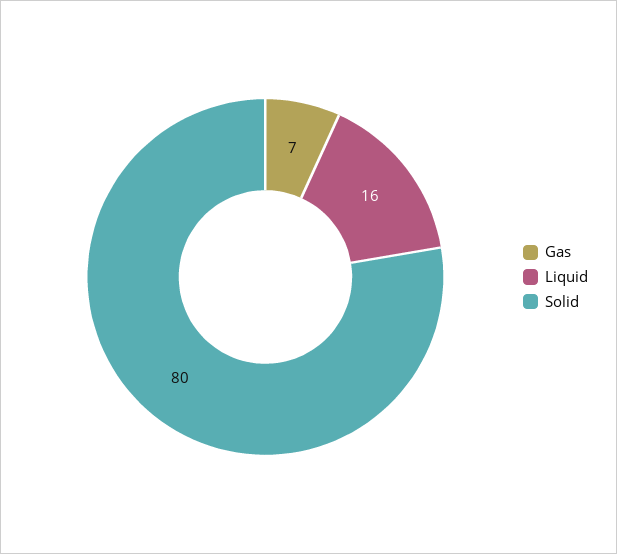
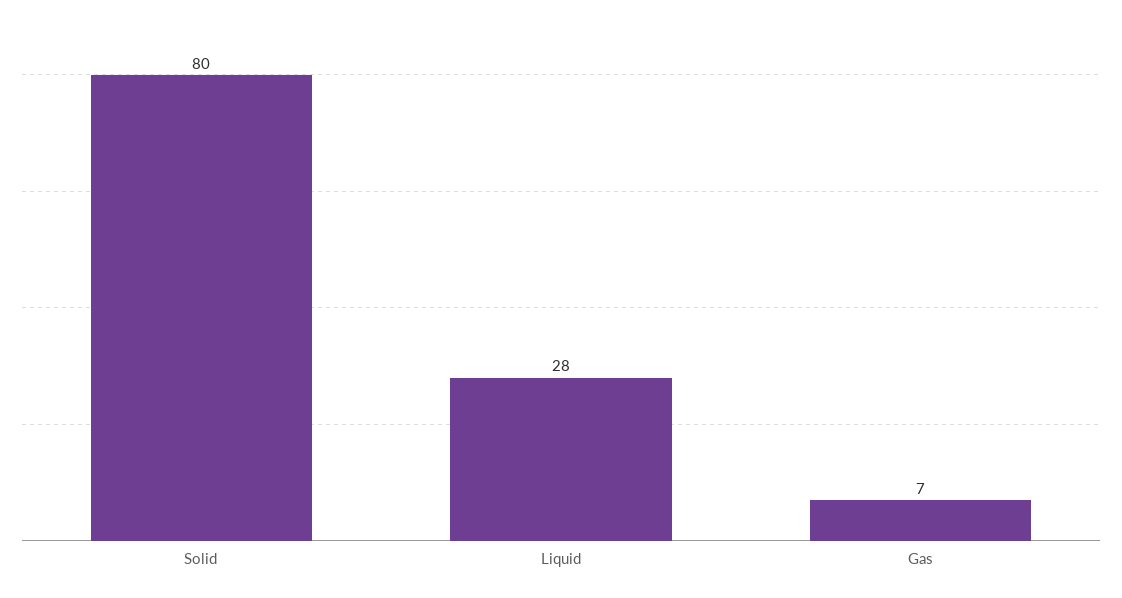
  {
    "Gas": 7,
-   "Liquid": 16,
+   "Liquid": 28,
    "Solid": 80
  }

